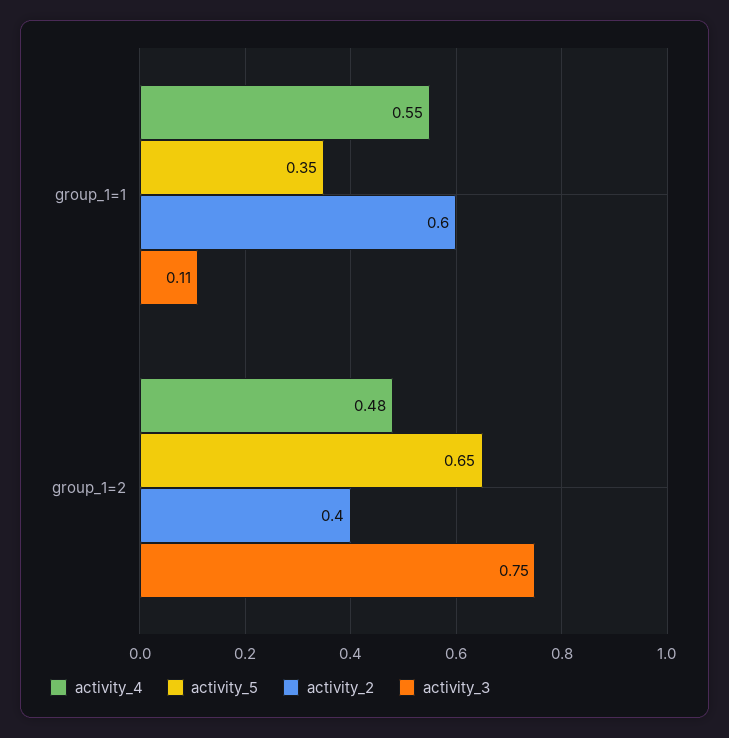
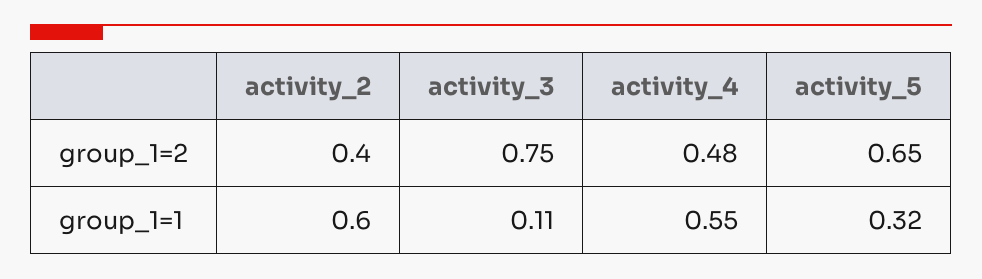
  {
    "activity_4": {
      "group_1=1": 0.55,
      "group_1=2": 0.48
    },
    "activity_5": {
-     "group_1=1": 0.35,
+     "group_1=1": 0.32,
      "group_1=2": 0.65
    },
    "activity_2": {
      "group_1=1": 0.6,
      "group_1=2": 0.4
    },
    "activity_3": {
      "group_1=1": 0.11,
      "group_1=2": 0.75
    }
  }

